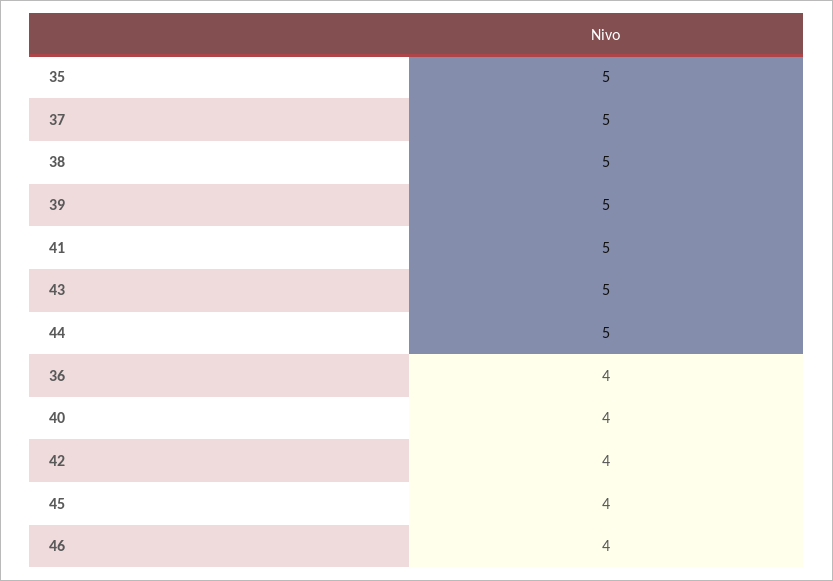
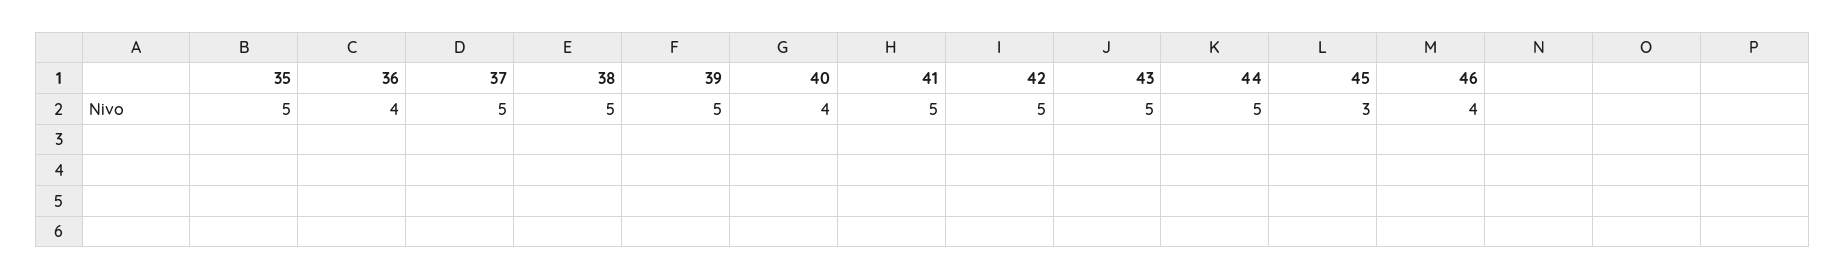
  {
    "35": 5,
    "37": 5,
    "38": 5,
    "39": 5,
    "41": 5,
    "43": 5,
    "44": 5,
    "36": 4,
    "40": 4,
-   "42": 4,
+   "42": 5,
-   "45": 4,
+   "45": 3,
    "46": 4
  }

